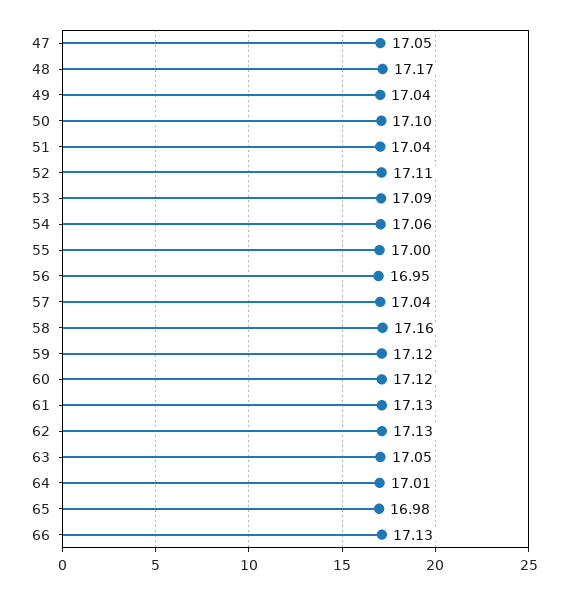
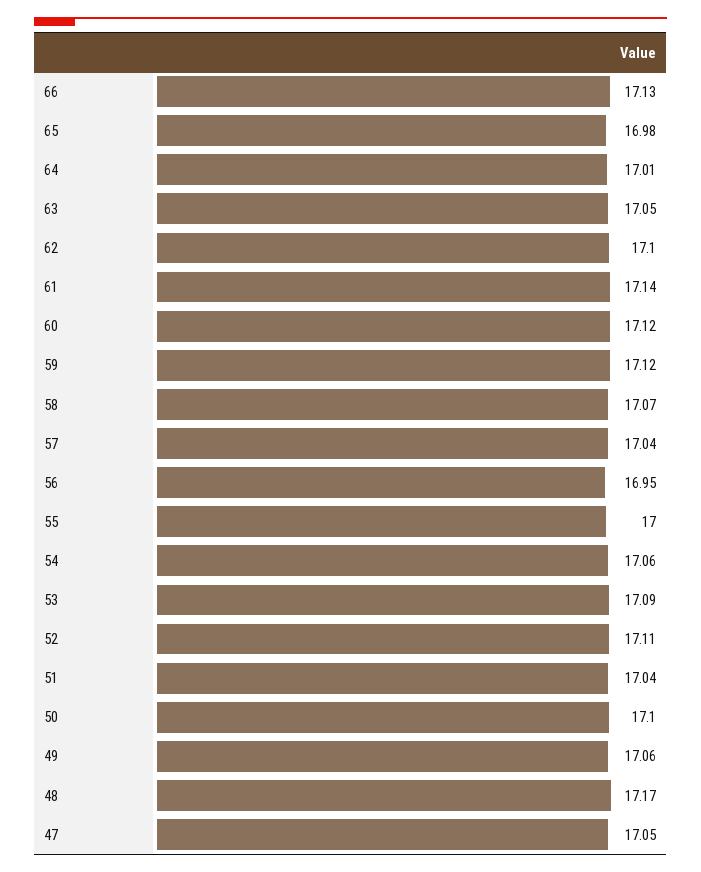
  {
    "47": 17.05,
    "48": 17.17,
-   "49": 17.04,
+   "49": 17.06,
    "50": 17.1,
    "51": 17.04,
    "52": 17.11,
    "53": 17.09,
    "54": 17.06,
    "55": 17,
    "56": 16.95,
    "57": 17.04,
-   "58": 17.16,
+   "58": 17.07,
    "59": 17.12,
    "60": 17.12,
-   "61": 17.13,
+   "61": 17.14,
-   "62": 17.13,
+   "62": 17.1,
    "63": 17.05,
    "64": 17.01,
    "65": 16.98,
    "66": 17.13
  }

